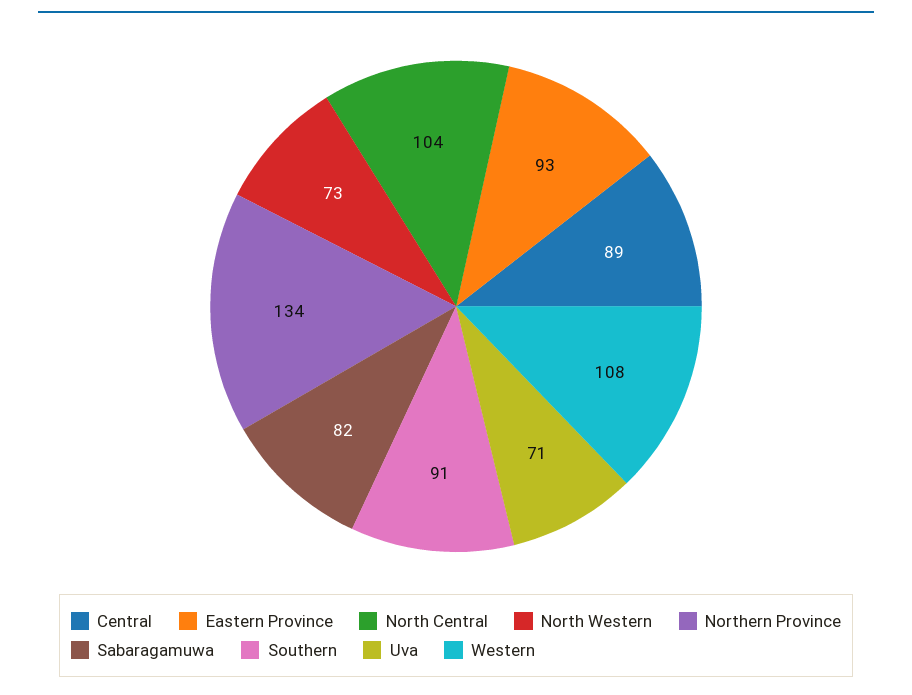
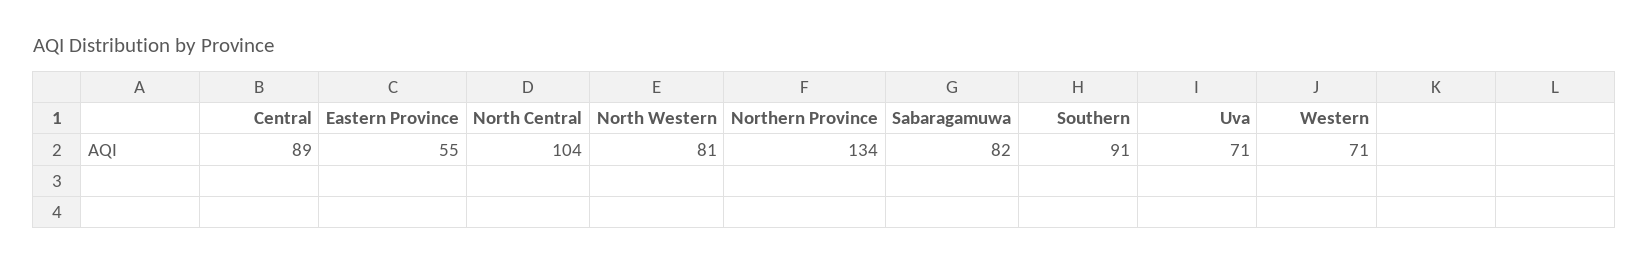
  {
    "Central": 89,
-   "Eastern Province": 93,
+   "Eastern Province": 55,
    "North Central": 104,
-   "North Western": 73,
+   "North Western": 81,
    "Northern Province": 134,
    "Sabaragamuwa": 82,
    "Southern": 91,
    "Uva": 71,
-   "Western": 108
+   "Western": 71
  }

